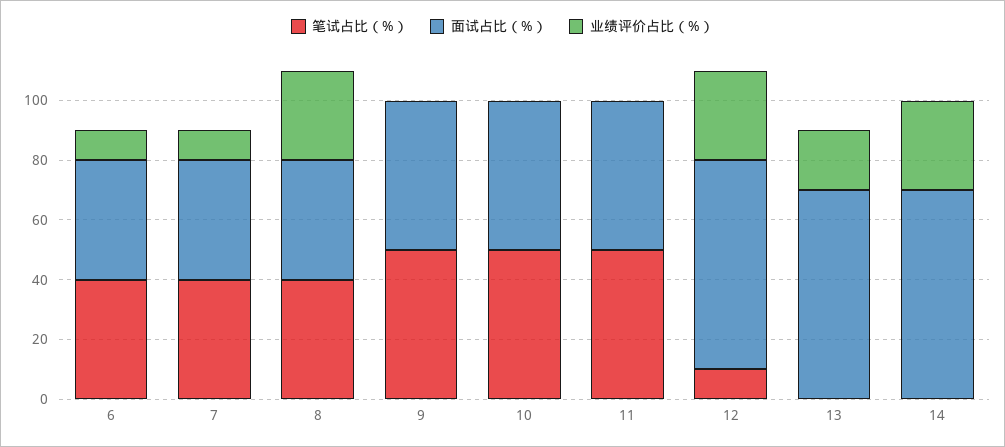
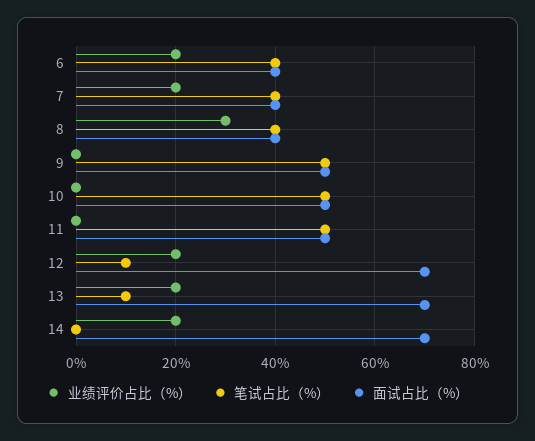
  {
    "笔试占比（%）": {
      "6": 40,
      "7": 40,
      "8": 40,
      "9": 50,
      "10": 50,
      "11": 50,
      "12": 10,
-     "13": 0,
+     "13": 10,
      "14": 0
    },
    "面试占比（%）": {
      "6": 40,
      "7": 40,
      "8": 40,
      "9": 50,
      "10": 50,
      "11": 50,
      "12": 70,
      "13": 70,
      "14": 70
    },
    "业绩评价占比（%）": {
-     "6": 10,
+     "6": 20,
-     "7": 10,
+     "7": 20,
      "8": 30,
      "9": 0,
      "10": 0,
      "11": 0,
-     "12": 30,
+     "12": 20,
      "13": 20,
-     "14": 30
+     "14": 20
    }
  }

